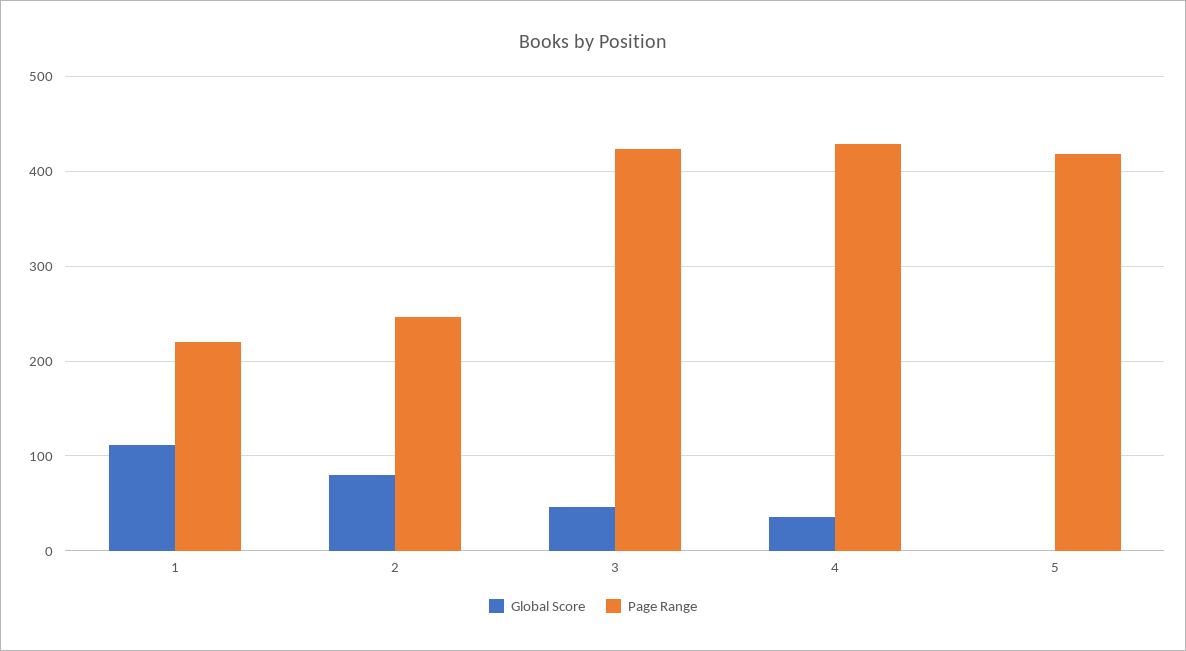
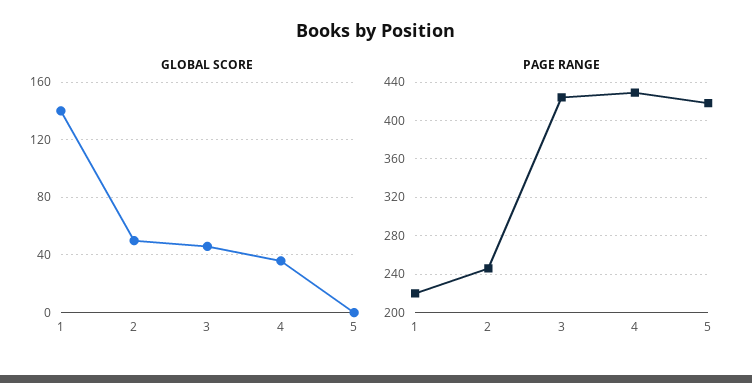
  {
    "Global Score": {
-     "1": 110,
+     "1": 140,
-     "2": 80,
+     "2": 50,
      "3": 45,
      "4": 35,
      "5": 0
    },
    "Page Range": {
      "1": 220,
      "2": 250,
      "3": 420,
      "4": 430,
      "5": 420
    }
  }

